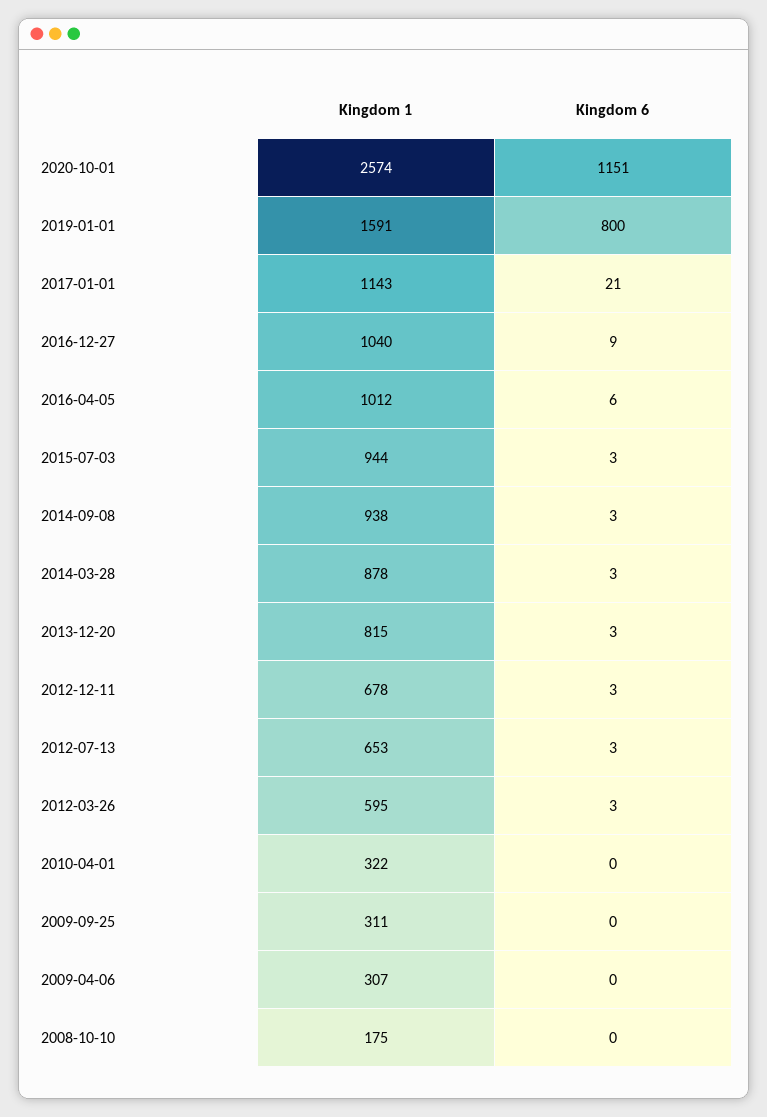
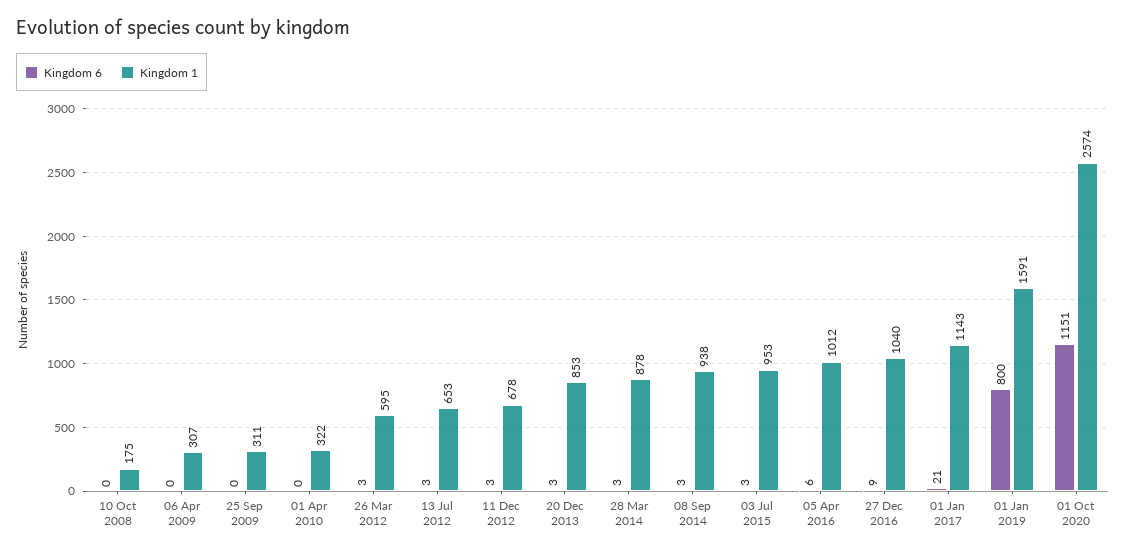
  {
    "Kingdom 1": {
      "2020-10-01": 2574,
      "2019-01-01": 1591,
      "2017-01-01": 1143,
      "2016-12-27": 1040,
      "2016-04-05": 1012,
-     "2015-07-03": 944,
+     "2015-07-03": 953,
      "2014-09-08": 938,
      "2014-03-28": 878,
-     "2013-12-20": 815,
+     "2013-12-20": 853,
      "2012-12-11": 678,
      "2012-07-13": 653,
      "2012-03-26": 595,
      "2010-04-01": 322,
      "2009-09-25": 311,
      "2009-04-06": 307,
      "2008-10-10": 175
    },
    "Kingdom 6": {
      "2020-10-01": 1151,
      "2019-01-01": 800,
      "2017-01-01": 21,
      "2016-12-27": 9,
      "2016-04-05": 6,
      "2015-07-03": 3,
      "2014-09-08": 3,
      "2014-03-28": 3,
      "2013-12-20": 3,
      "2012-12-11": 3,
      "2012-07-13": 3,
      "2012-03-26": 3,
      "2010-04-01": 0,
      "2009-09-25": 0,
      "2009-04-06": 0,
      "2008-10-10": 0
    }
  }

